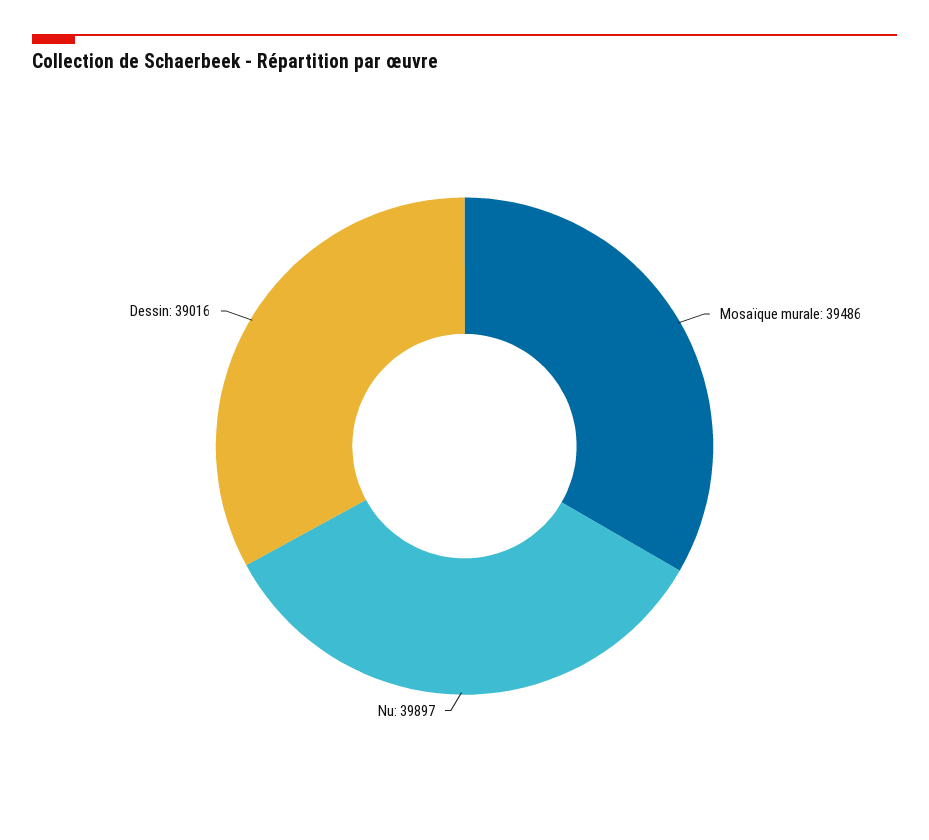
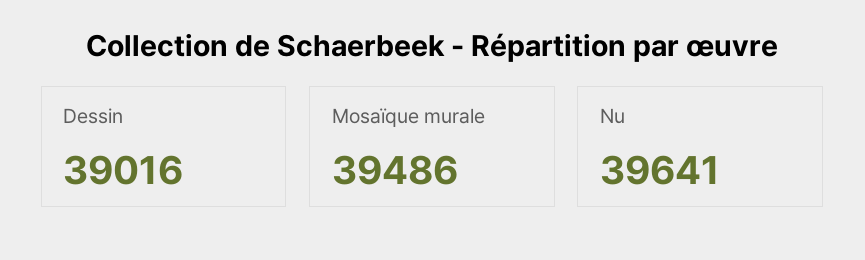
  {
    "Mosaïque murale": 39486,
-   "Nu": 39897,
+   "Nu": 39641,
    "Dessin": 39016
  }

